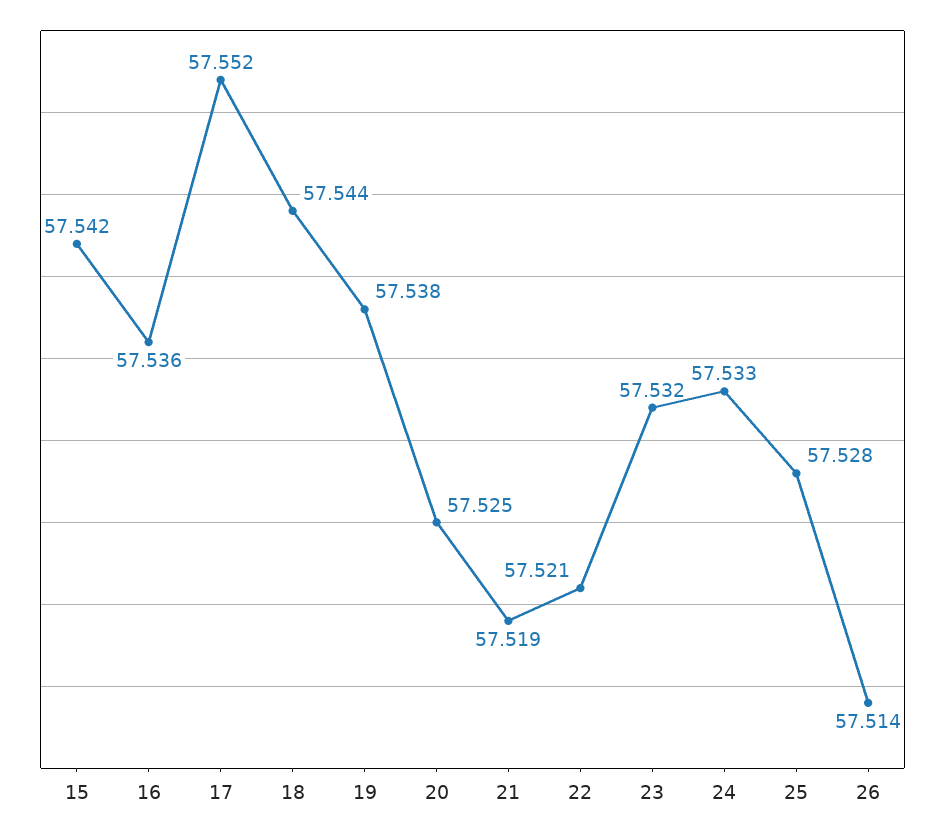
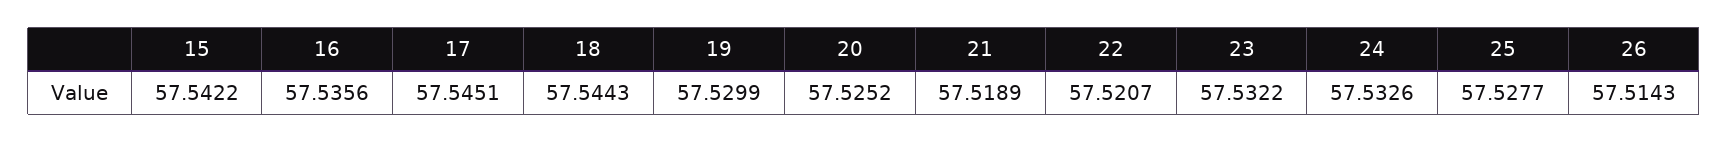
  {
    "15": 57.5422,
    "16": 57.5356,
-   "17": 57.552,
+   "17": 57.5451,
    "18": 57.5443,
-   "19": 57.538,
+   "19": 57.5299,
    "20": 57.5252,
    "21": 57.5189,
    "22": 57.5207,
    "23": 57.5322,
    "24": 57.5326,
    "25": 57.5277,
    "26": 57.5143
  }

